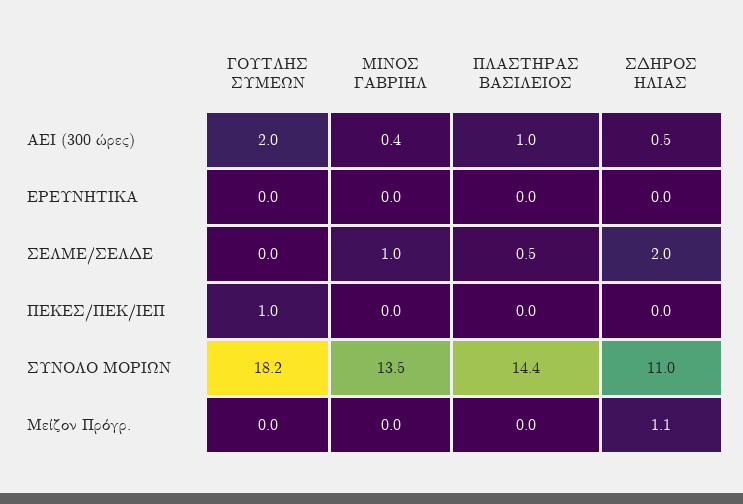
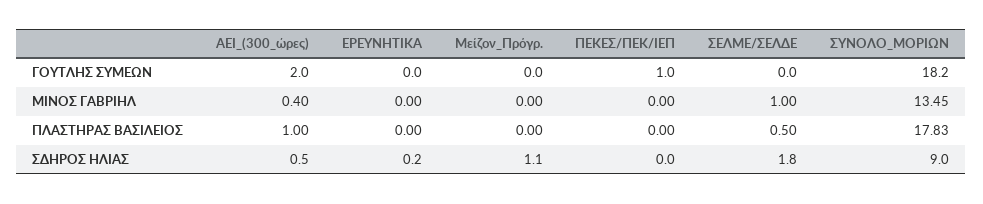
  {
    "ΓΟΥΤΛΗΣ ΣΥΜΕΩΝ": {
      "ΑΕΙ (300 ώρες)": 2,
      "ΕΡΕΥΝΗΤΙΚΑ": 0,
      "ΣΕΛΜΕ/ΣΕΛΔΕ": 0,
      "ΠΕΚΕΣ/ΠΕΚ/ΙΕΠ": 1,
      "ΣΥΝΟΛΟ ΜΟΡΙΩΝ": 18.2,
      "Μείζον Πρόγρ.": 0
    },
    "ΜΙΝΟΣ ΓΑΒΡΙΗΛ": {
      "ΑΕΙ (300 ώρες)": 0.4,
      "ΕΡΕΥΝΗΤΙΚΑ": 0,
      "ΣΕΛΜΕ/ΣΕΛΔΕ": 1,
      "ΠΕΚΕΣ/ΠΕΚ/ΙΕΠ": 0,
      "ΣΥΝΟΛΟ ΜΟΡΙΩΝ": 13.45,
      "Μείζον Πρόγρ.": 0
    },
    "ΠΛΑΣΤΗΡΑΣ ΒΑΣΙΛΕΙΟΣ": {
      "ΑΕΙ (300 ώρες)": 1,
      "ΕΡΕΥΝΗΤΙΚΑ": 0,
      "ΣΕΛΜΕ/ΣΕΛΔΕ": 0.5,
      "ΠΕΚΕΣ/ΠΕΚ/ΙΕΠ": 0,
-     "ΣΥΝΟΛΟ ΜΟΡΙΩΝ": 14.4,
+     "ΣΥΝΟΛΟ ΜΟΡΙΩΝ": 17.83,
      "Μείζον Πρόγρ.": 0
    },
    "ΣΔΗΡΟΣ ΗΛΙΑΣ": {
      "ΑΕΙ (300 ώρες)": 0.5,
-     "ΕΡΕΥΝΗΤΙΚΑ": 0,
+     "ΕΡΕΥΝΗΤΙΚΑ": 0.2,
-     "ΣΕΛΜΕ/ΣΕΛΔΕ": 2,
+     "ΣΕΛΜΕ/ΣΕΛΔΕ": 1.8,
      "ΠΕΚΕΣ/ΠΕΚ/ΙΕΠ": 0,
-     "ΣΥΝΟΛΟ ΜΟΡΙΩΝ": 11,
+     "ΣΥΝΟΛΟ ΜΟΡΙΩΝ": 9,
      "Μείζον Πρόγρ.": 1.1
    }
  }

